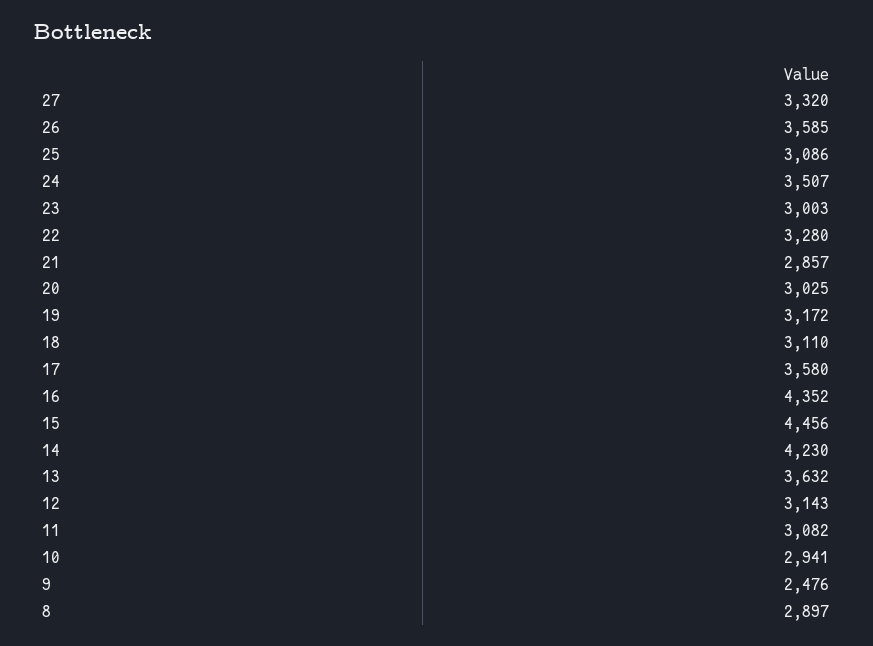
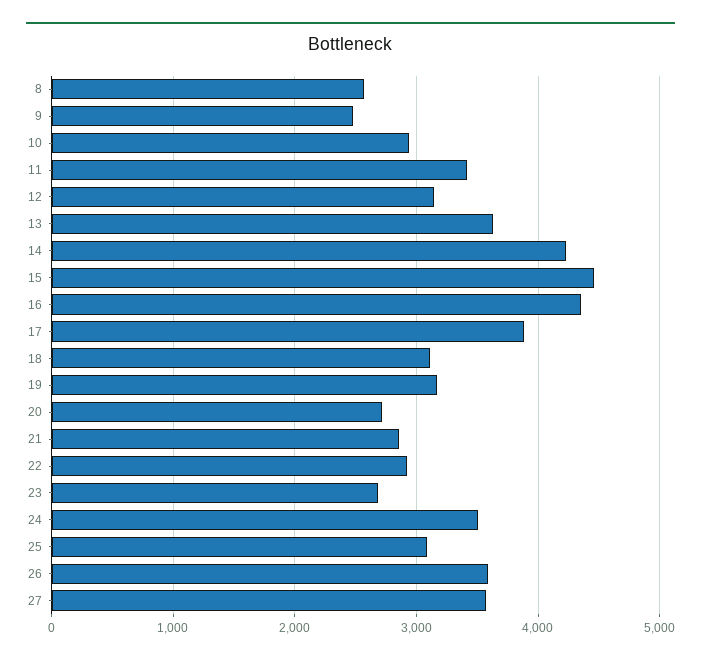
  {
-   "27": 3320,
+   "27": 3600,
    "26": 3585,
    "25": 3086,
    "24": 3507,
-   "23": 3003,
+   "23": 2700,
-   "22": 3280,
+   "22": 2900,
    "21": 2857,
-   "20": 3025,
+   "20": 2700,
    "19": 3172,
    "18": 3110,
-   "17": 3580,
+   "17": 3900,
    "16": 4352,
    "15": 4456,
    "14": 4230,
    "13": 3632,
    "12": 3143,
-   "11": 3082,
+   "11": 3400,
    "10": 2941,
    "9": 2476,
-   "8": 2897
+   "8": 2600
  }

